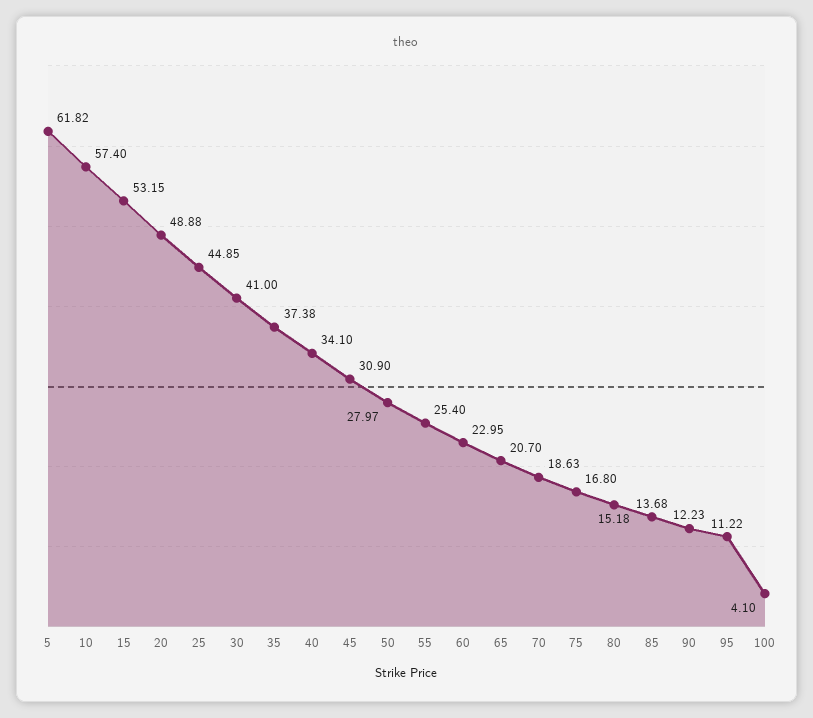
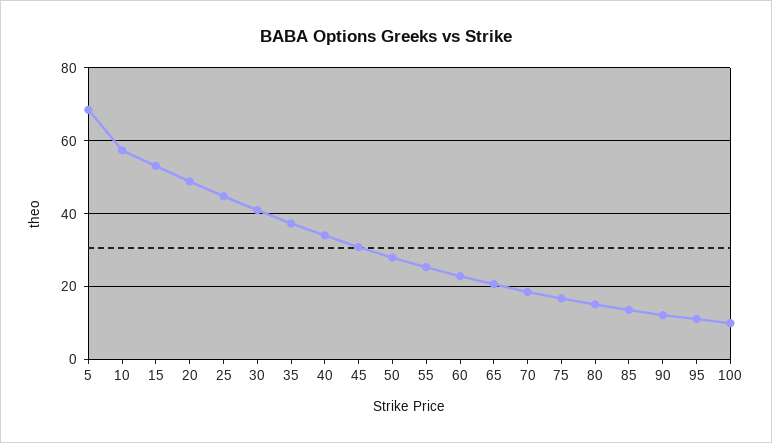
  {
-   "5": 61.82,
+   "5": 68,
    "10": 57.4,
    "15": 53.15,
    "20": 48.88,
    "25": 44.85,
    "30": 41,
    "35": 37.38,
    "40": 34.1,
    "45": 30.9,
    "50": 27.97,
    "55": 25.4,
    "60": 22.95,
    "65": 20.7,
    "70": 18.63,
    "75": 16.8,
    "80": 15.18,
    "85": 13.68,
    "90": 12.23,
    "95": 11.22,
-   "100": 4.1
+   "100": 10
  }

